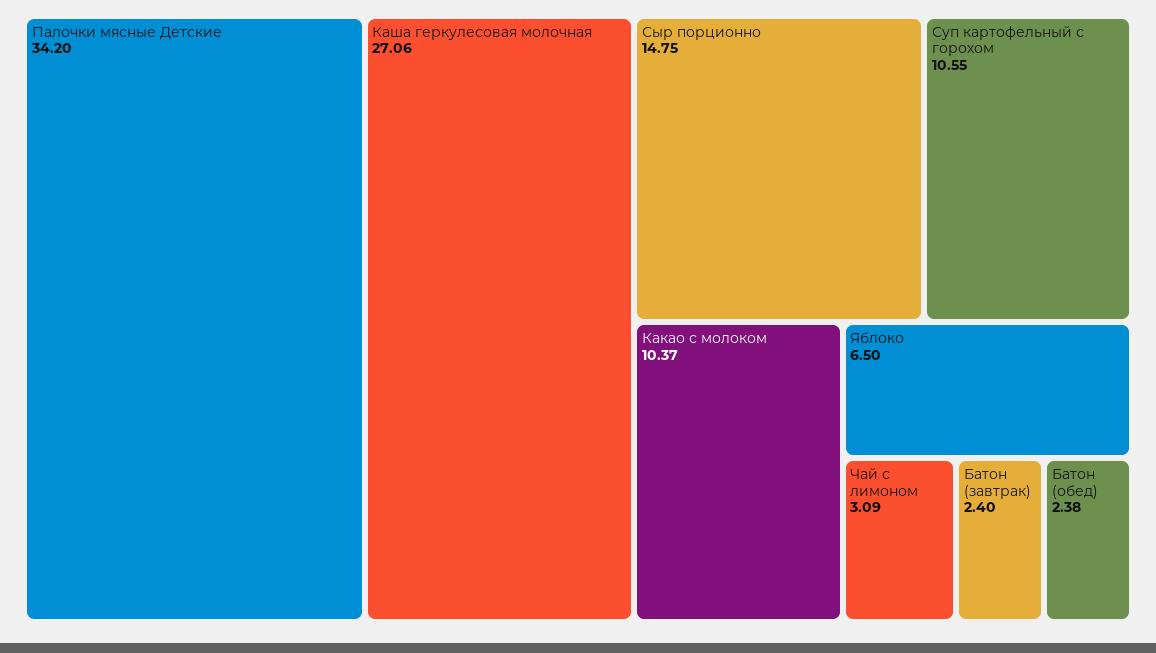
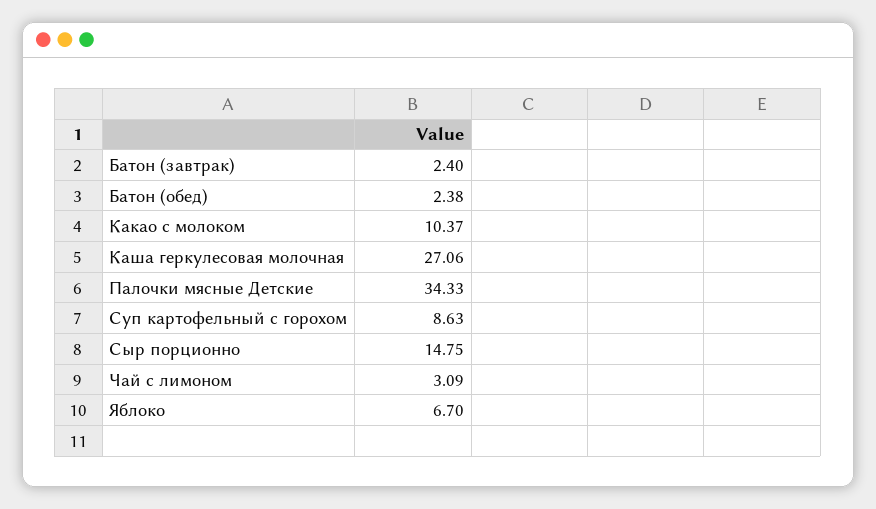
  {
-   "Палочки мясные Детские": 34.2,
+   "Палочки мясные Детские": 34.33,
    "Каша геркулесовая молочная": 27.06,
    "Сыр порционно": 14.75,
-   "Суп картофельный с горохом": 10.55,
+   "Суп картофельный с горохом": 8.63,
    "Какао с молоком": 10.37,
-   "Яблоко": 6.5,
+   "Яблоко": 6.7,
    "Чай с лимоном": 3.09,
    "Батон (завтрак)": 2.4,
    "Батон (обед)": 2.38
  }

